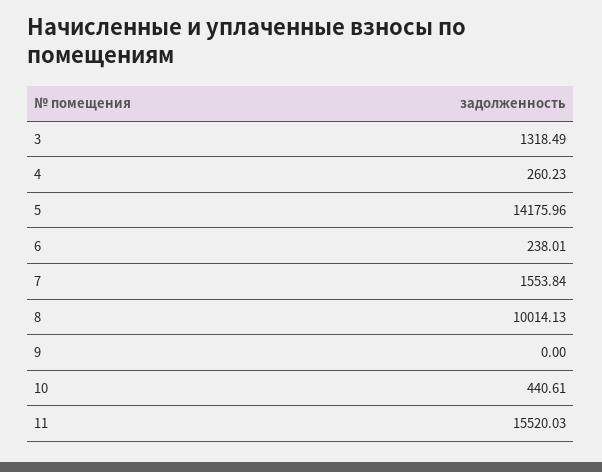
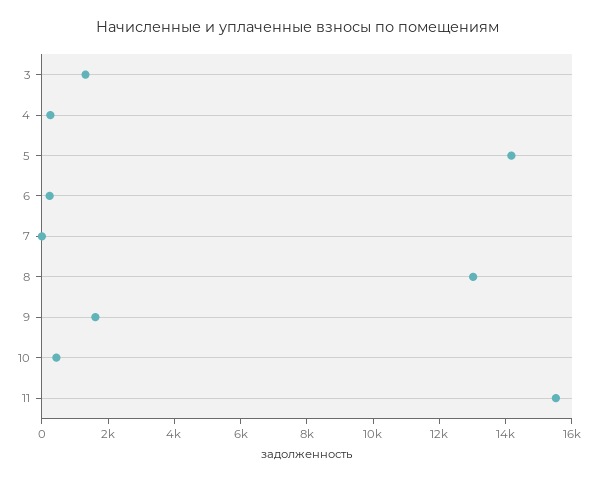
  {
    "3": 1318.49,
    "4": 260.23,
    "5": 14175.96,
    "6": 238.01,
-   "7": 1553.84,
+   "7": 0,
-   "8": 10014.13,
+   "8": 13000,
-   "9": 0,
+   "9": 1500,
    "10": 440.61,
    "11": 15520.03
  }

